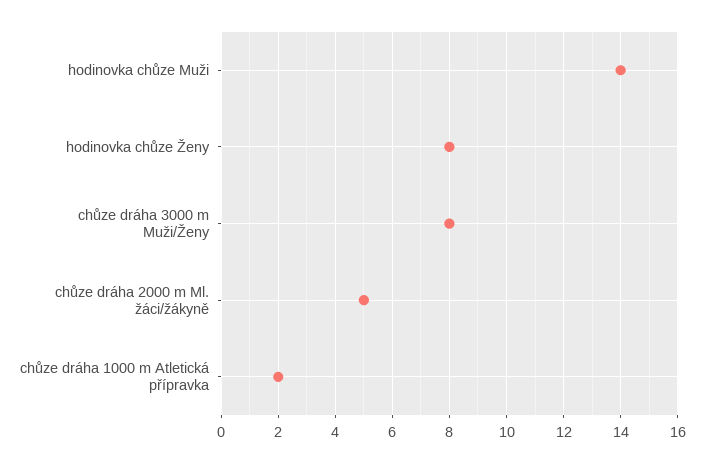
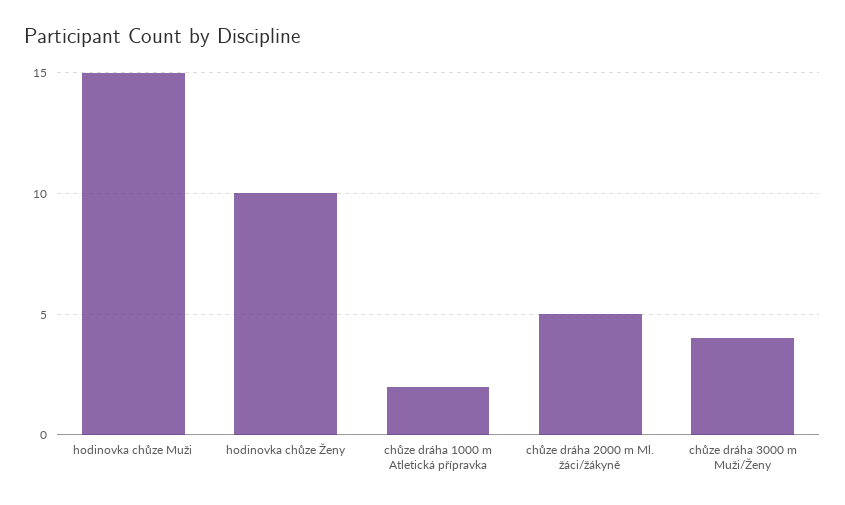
  {
-   "hodinovka chůze Muži": 14,
+   "hodinovka chůze Muži": 15,
-   "hodinovka chůze Ženy": 8,
+   "hodinovka chůze Ženy": 10,
-   "chůze dráha 3000 m Muži/Ženy": 8,
+   "chůze dráha 3000 m Muži/Ženy": 4,
    "chůze dráha 2000 m Ml. žáci/žákyně": 5,
    "chůze dráha 1000 m Atletická přípravka": 2
  }

